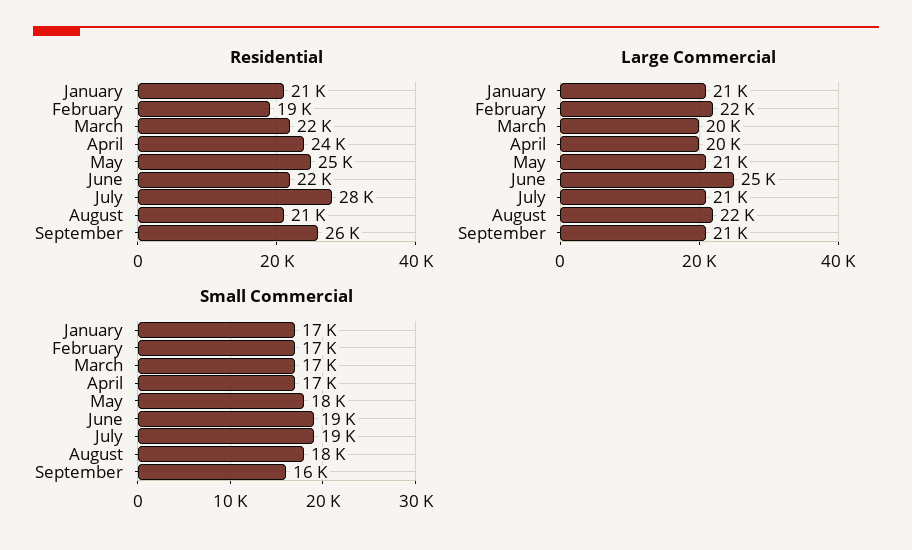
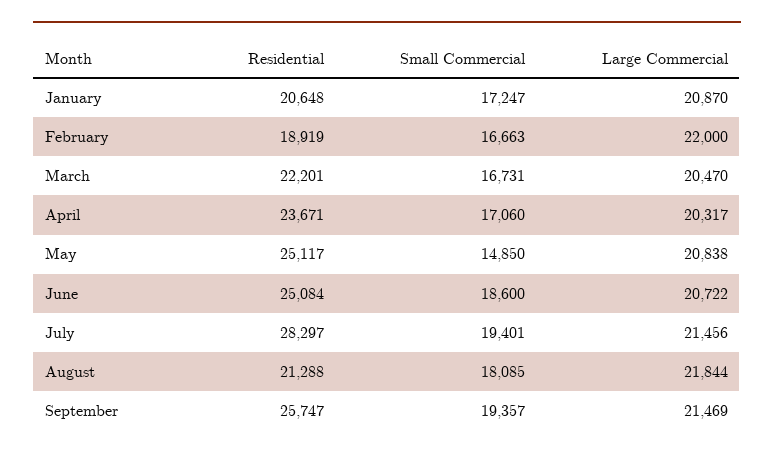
  {
    "Residential": {
      "January": 20648,
      "February": 18919,
      "March": 22201,
      "April": 23671,
      "May": 25117,
-     "June": 22000,
+     "June": 25084,
      "July": 28297,
      "August": 21288,
      "September": 25747
    },
    "Large Commercial": {
      "January": 20870,
      "February": 22000,
      "March": 20470,
      "April": 20317,
      "May": 20838,
-     "June": 25000,
+     "June": 20722,
      "July": 21456,
      "August": 21844,
      "September": 21469
    },
    "Small Commercial": {
      "January": 17247,
      "February": 16663,
      "March": 16731,
      "April": 17060,
-     "May": 18000,
+     "May": 14850,
      "June": 18600,
      "July": 19401,
      "August": 18085,
-     "September": 16000
+     "September": 19357
    }
  }

